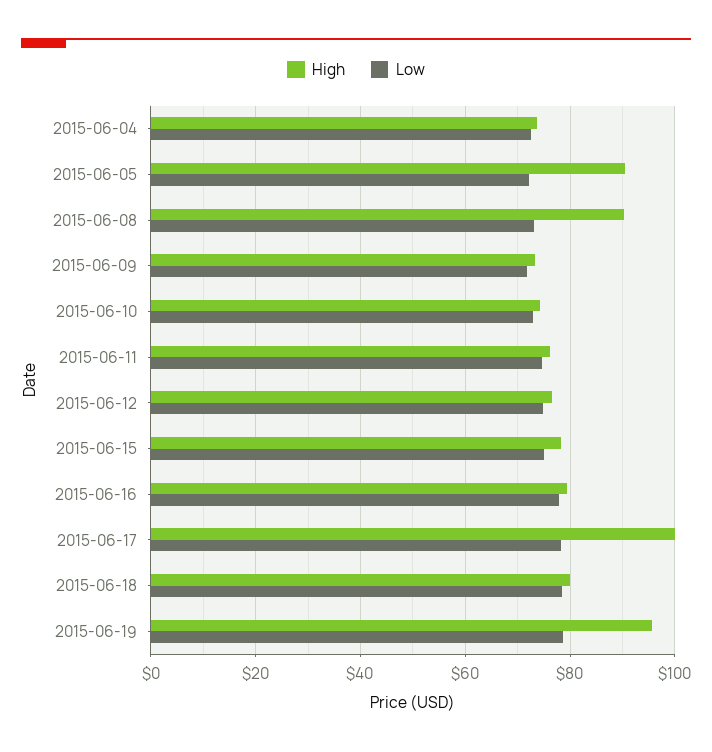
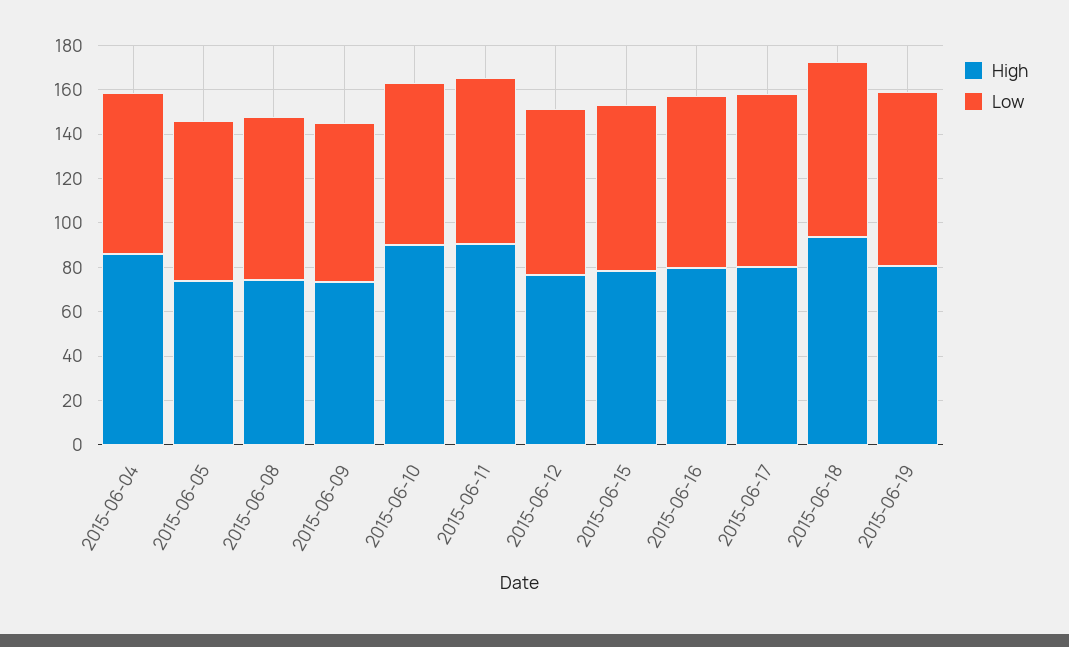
  {
    "High": {
-     "2015-06-04": 74,
+     "2015-06-04": 85,
-     "2015-06-05": 90,
+     "2015-06-05": 75,
-     "2015-06-08": 90,
+     "2015-06-08": 75,
      "2015-06-09": 74,
-     "2015-06-10": 74,
+     "2015-06-10": 90,
-     "2015-06-11": 76,
+     "2015-06-11": 90,
      "2015-06-12": 76,
      "2015-06-15": 78,
      "2015-06-16": 80,
-     "2015-06-17": 100,
+     "2015-06-17": 80,
-     "2015-06-18": 80,
+     "2015-06-18": 95,
-     "2015-06-19": 96
+     "2015-06-19": 80
    },
    "Low": {
      "2015-06-04": 72,
      "2015-06-05": 72,
      "2015-06-08": 74,
      "2015-06-09": 72,
      "2015-06-10": 72,
      "2015-06-11": 74,
      "2015-06-12": 74,
      "2015-06-15": 74,
      "2015-06-16": 78,
      "2015-06-17": 78,
      "2015-06-18": 78,
      "2015-06-19": 78
    }
  }

